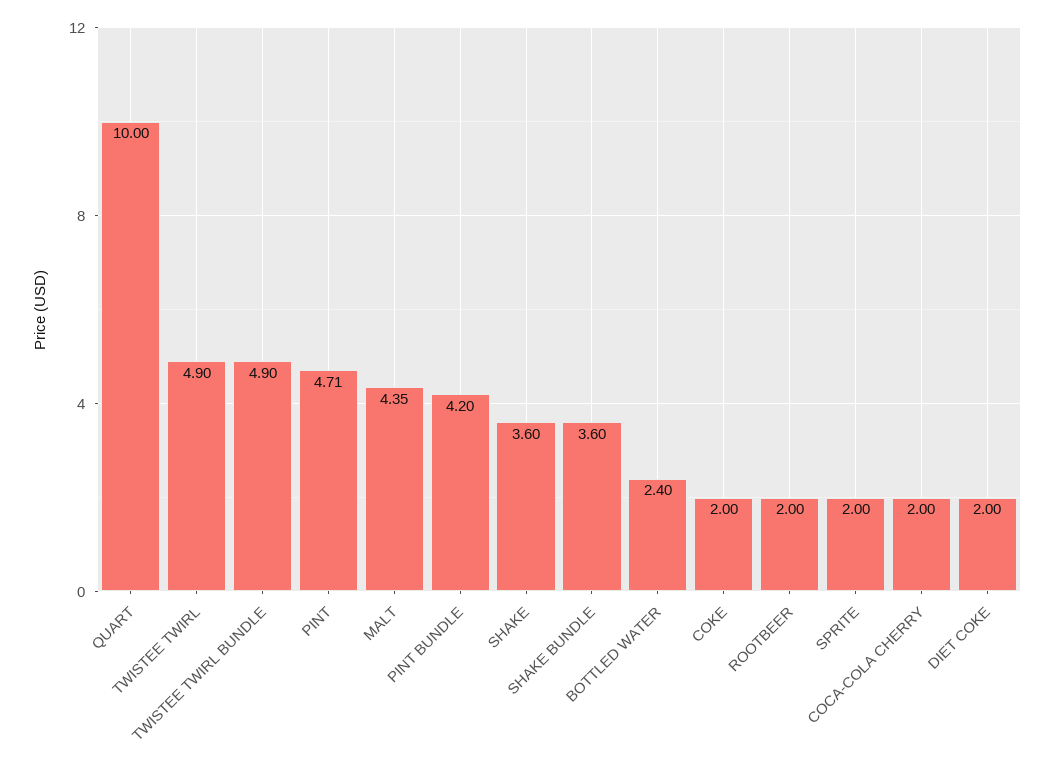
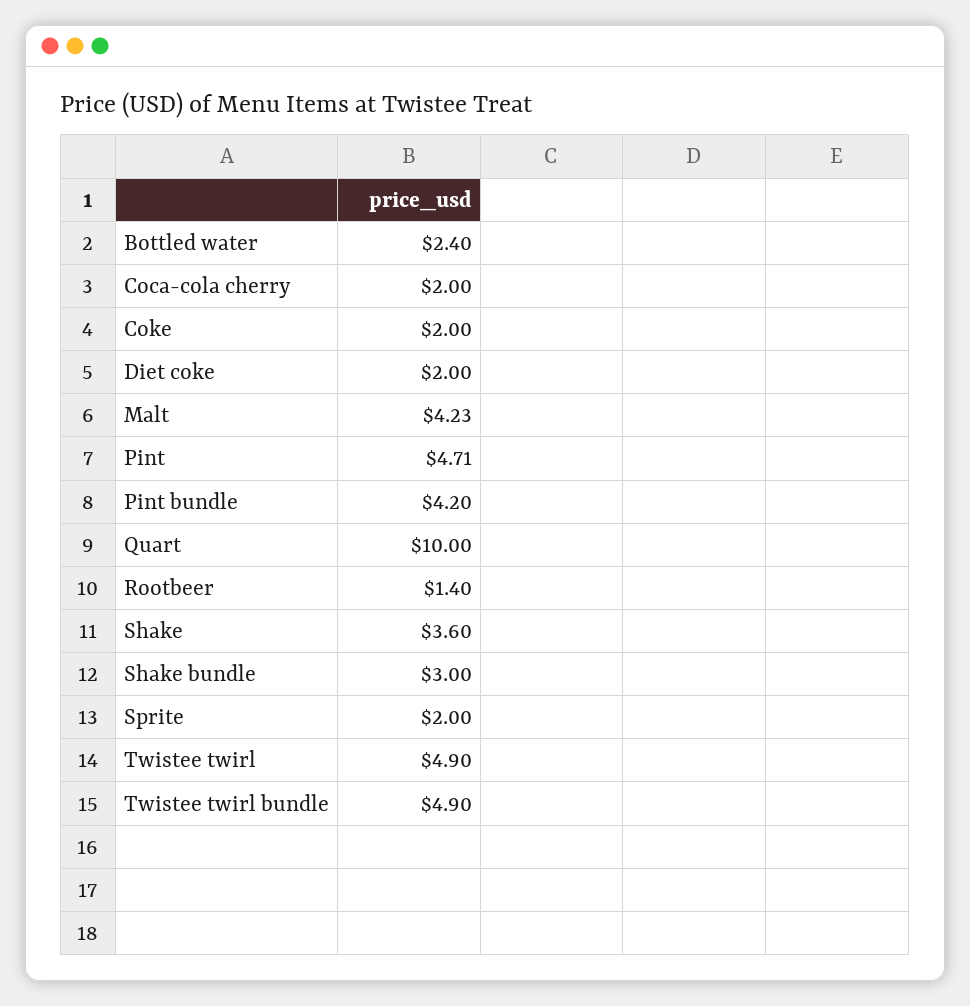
  {
    "QUART": 10,
    "TWISTEE TWIRL": 4.9,
    "TWISTEE TWIRL BUNDLE": 4.9,
    "PINT": 4.71,
-   "MALT": 4.35,
+   "MALT": 4.23,
    "PINT BUNDLE": 4.2,
    "SHAKE": 3.6,
-   "SHAKE BUNDLE": 3.6,
+   "SHAKE BUNDLE": 3,
    "BOTTLED WATER": 2.4,
    "COKE": 2,
-   "ROOTBEER": 2,
+   "ROOTBEER": 1.4,
    "SPRITE": 2,
    "COCA-COLA CHERRY": 2,
    "DIET COKE": 2
  }

